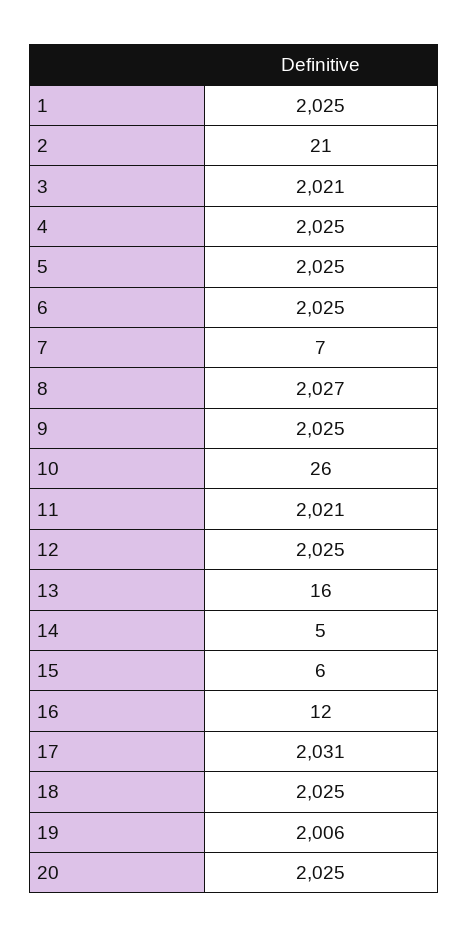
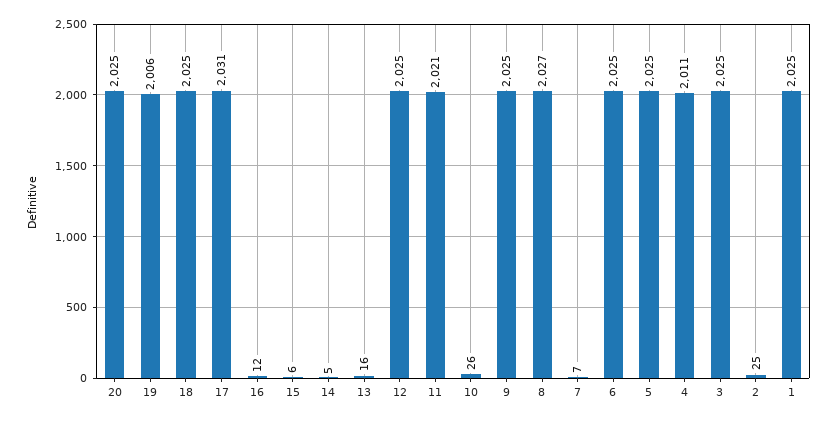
  {
    "1": 2025,
-   "2": 21,
+   "2": 25,
-   "3": 2021,
+   "3": 2025,
-   "4": 2025,
+   "4": 2011,
    "5": 2025,
    "6": 2025,
    "7": 7,
    "8": 2027,
    "9": 2025,
    "10": 26,
    "11": 2021,
    "12": 2025,
    "13": 16,
    "14": 5,
    "15": 6,
    "16": 12,
    "17": 2031,
    "18": 2025,
    "19": 2006,
    "20": 2025
  }

